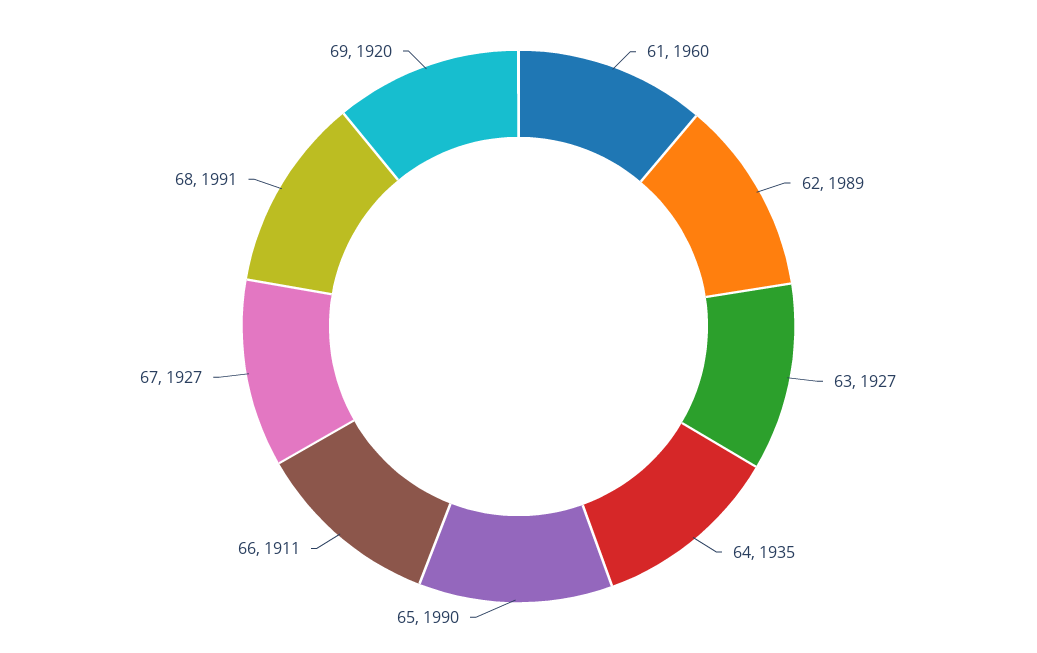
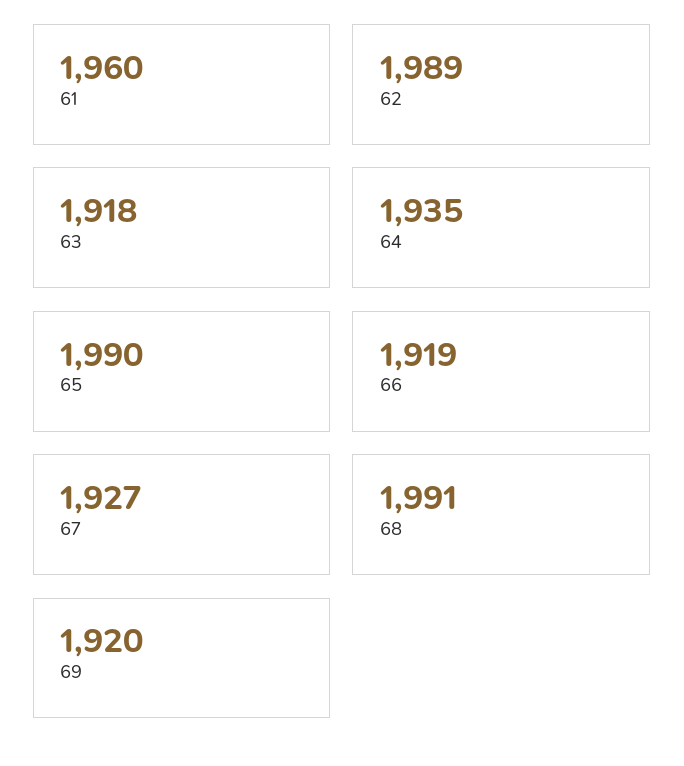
  {
    "61": 1960,
    "62": 1989,
-   "63": 1927,
+   "63": 1918,
    "64": 1935,
    "65": 1990,
-   "66": 1911,
+   "66": 1919,
    "67": 1927,
    "68": 1991,
    "69": 1920
  }

